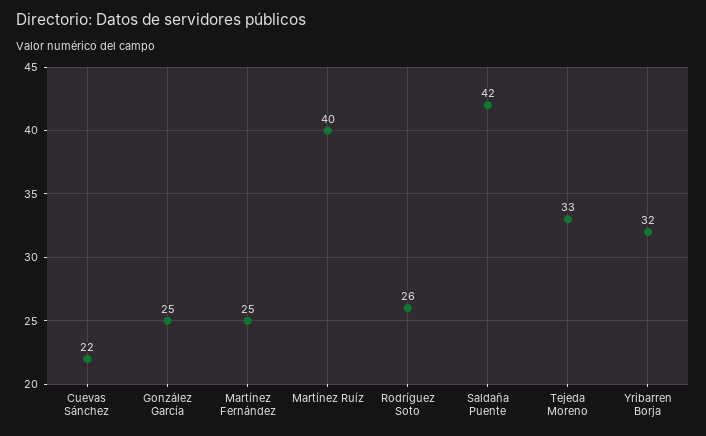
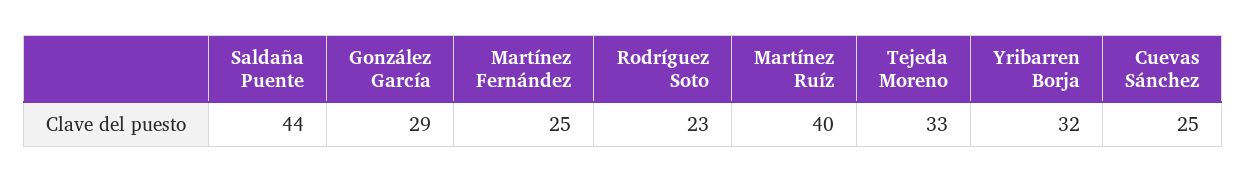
  {
-   "Cuevas Sánchez": 22,
+   "Cuevas Sánchez": 25,
-   "González García": 25,
+   "González García": 29,
    "Martínez Fernández": 25,
    "Martínez Ruíz": 40,
-   "Rodríguez Soto": 26,
+   "Rodríguez Soto": 23,
-   "Saldaña Puente": 42,
+   "Saldaña Puente": 44,
    "Tejeda Moreno": 33,
    "Yribarren Borja": 32
  }

